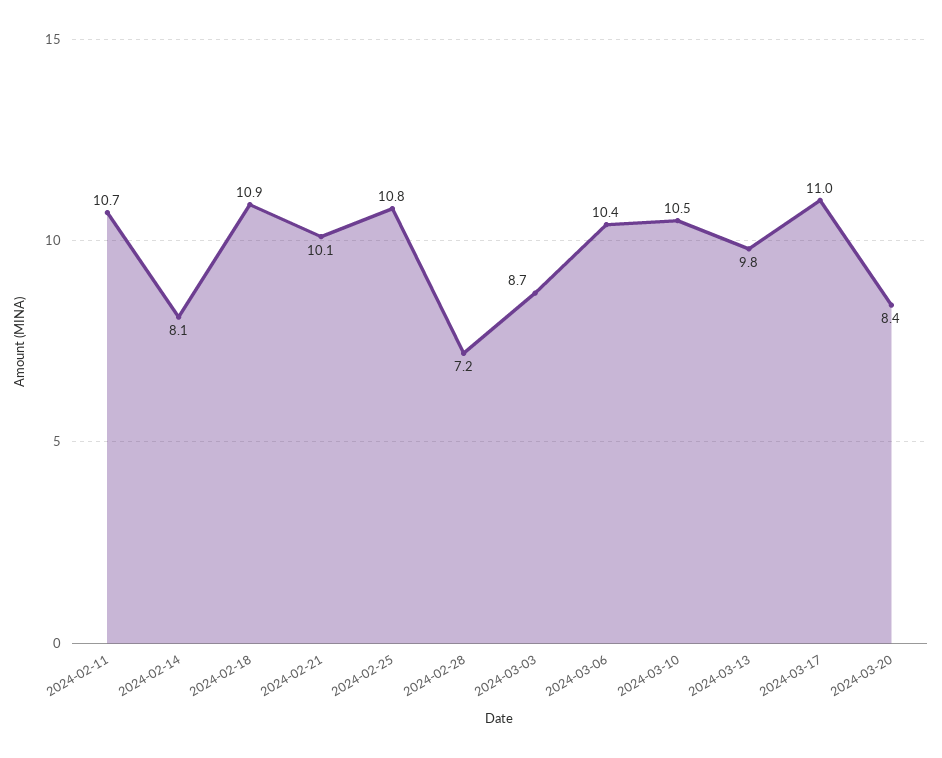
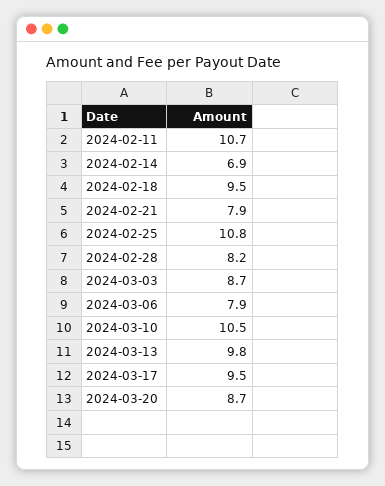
  {
    "2024-02-11": 10.7,
-   "2024-02-14": 8.1,
+   "2024-02-14": 6.9,
-   "2024-02-18": 10.9,
+   "2024-02-18": 9.5,
-   "2024-02-21": 10.1,
+   "2024-02-21": 7.9,
    "2024-02-25": 10.8,
-   "2024-02-28": 7.2,
+   "2024-02-28": 8.2,
    "2024-03-03": 8.7,
-   "2024-03-06": 10.4,
+   "2024-03-06": 7.9,
    "2024-03-10": 10.5,
    "2024-03-13": 9.8,
-   "2024-03-17": 11,
+   "2024-03-17": 9.5,
-   "2024-03-20": 8.4
+   "2024-03-20": 8.7
  }

